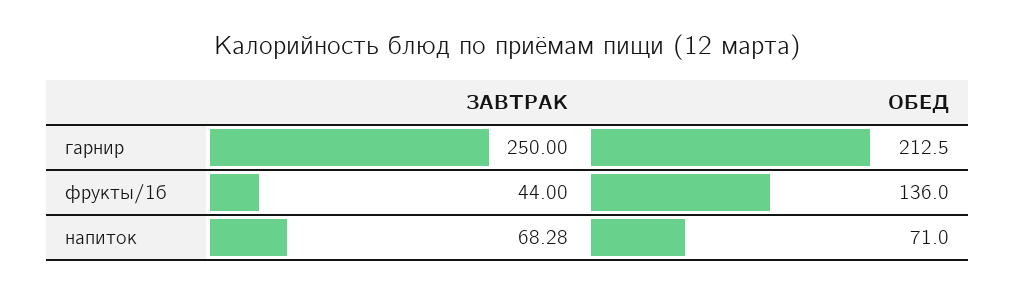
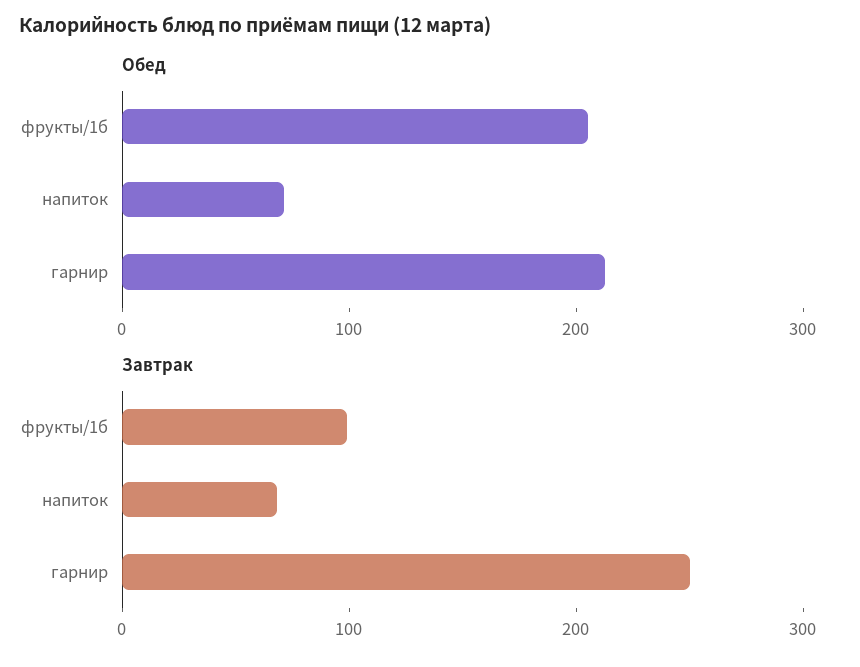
  {
    "ЗАВТРАК": {
      "гарнир": 250,
-     "фрукты/1б": 44,
+     "фрукты/1б": 100,
      "напиток": 68.28
    },
    "ОБЕД": {
      "гарнир": 212.5,
-     "фрукты/1б": 136,
+     "фрукты/1б": 200,
      "напиток": 71
    }
  }

